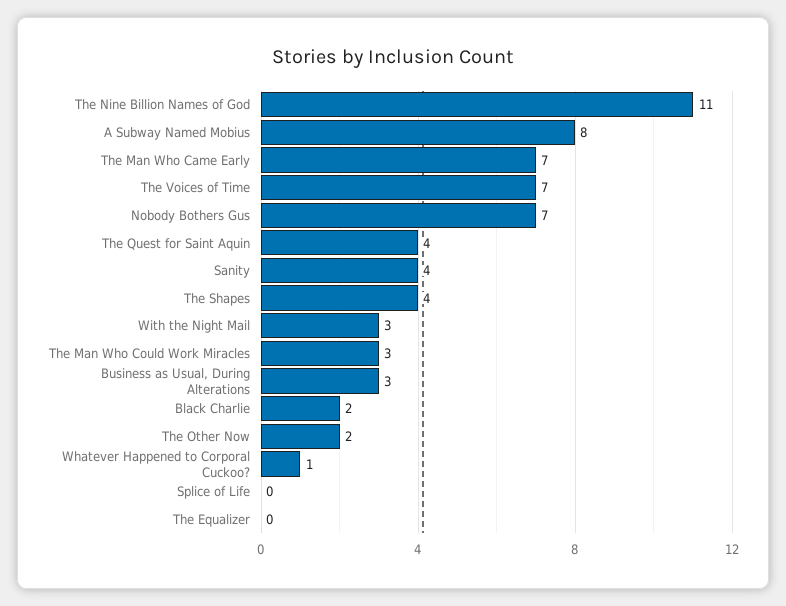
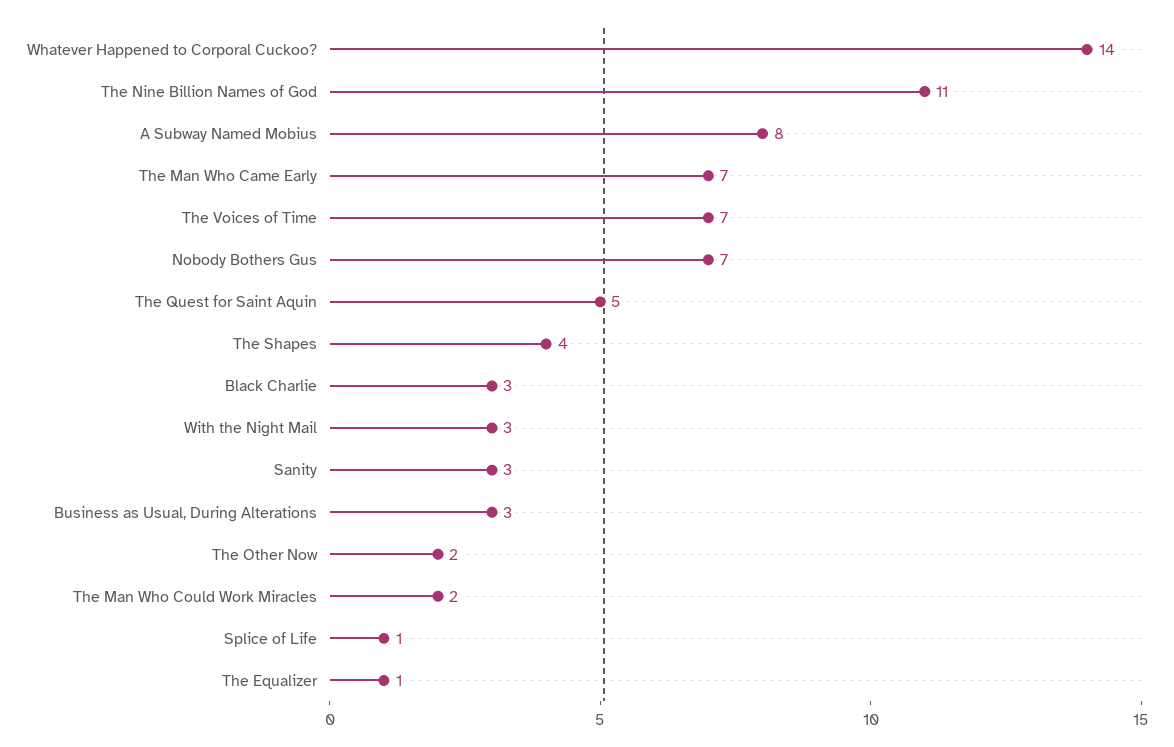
  {
    "The Nine Billion Names of God": 11,
    "A Subway Named Mobius": 8,
    "The Man Who Came Early": 7,
    "The Voices of Time": 7,
    "Nobody Bothers Gus": 7,
-   "The Quest for Saint Aquin": 4,
+   "The Quest for Saint Aquin": 5,
-   "Sanity": 4,
+   "Sanity": 3,
    "The Shapes": 4,
    "With the Night Mail": 3,
-   "The Man Who Could Work Miracles": 3,
+   "The Man Who Could Work Miracles": 2,
    "Business as Usual, During Alterations": 3,
-   "Black Charlie": 2,
+   "Black Charlie": 3,
    "The Other Now": 2,
-   "Whatever Happened to Corporal Cuckoo?": 1,
+   "Whatever Happened to Corporal Cuckoo?": 14,
-   "Splice of Life": 0,
+   "Splice of Life": 1,
-   "The Equalizer": 0
+   "The Equalizer": 1
  }

